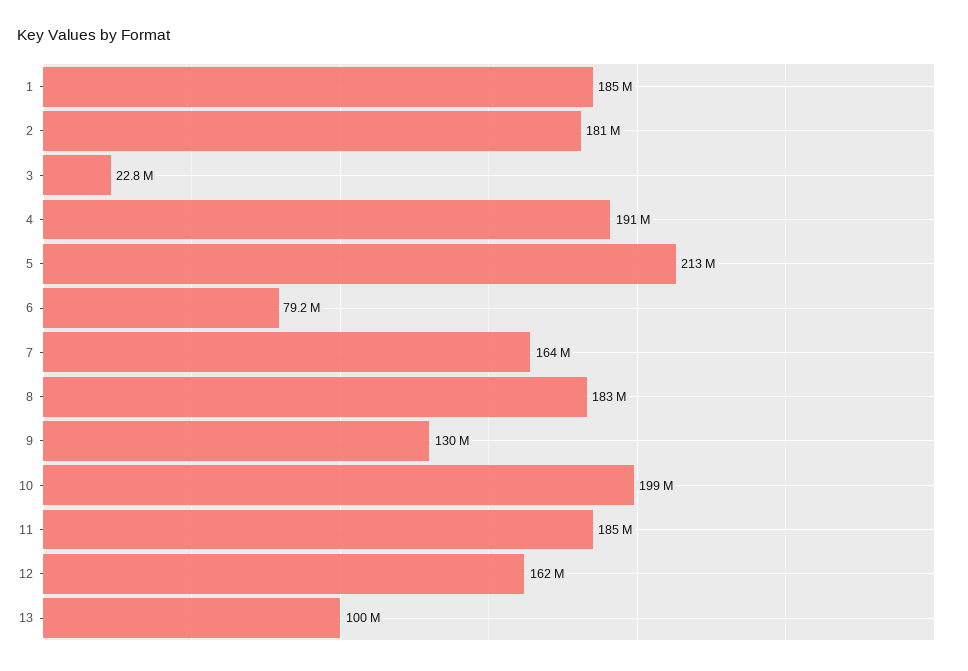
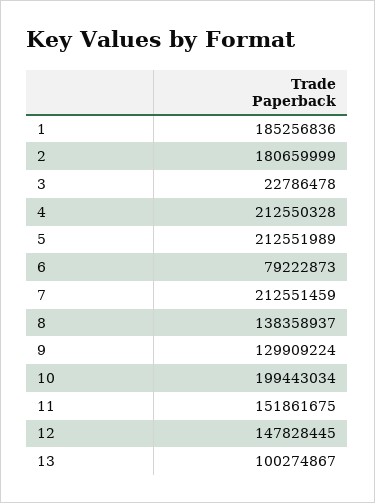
  {
    "1": 185256836,
    "2": 180659999,
    "3": 22786478,
-   "4": 191000000,
+   "4": 212550328,
    "5": 212551989,
    "6": 79222873,
-   "7": 164000000,
+   "7": 212551459,
-   "8": 183000000,
+   "8": 138358937,
    "9": 129909224,
    "10": 199443034,
-   "11": 185000000,
+   "11": 151861675,
-   "12": 162000000,
+   "12": 147828445,
    "13": 100274867
  }

